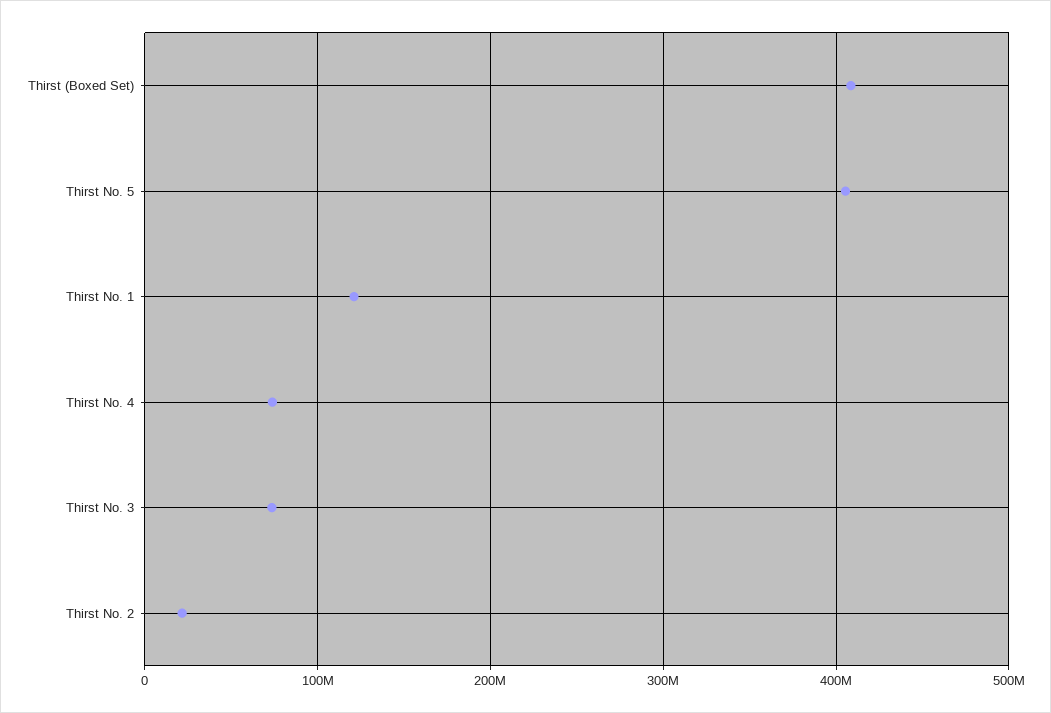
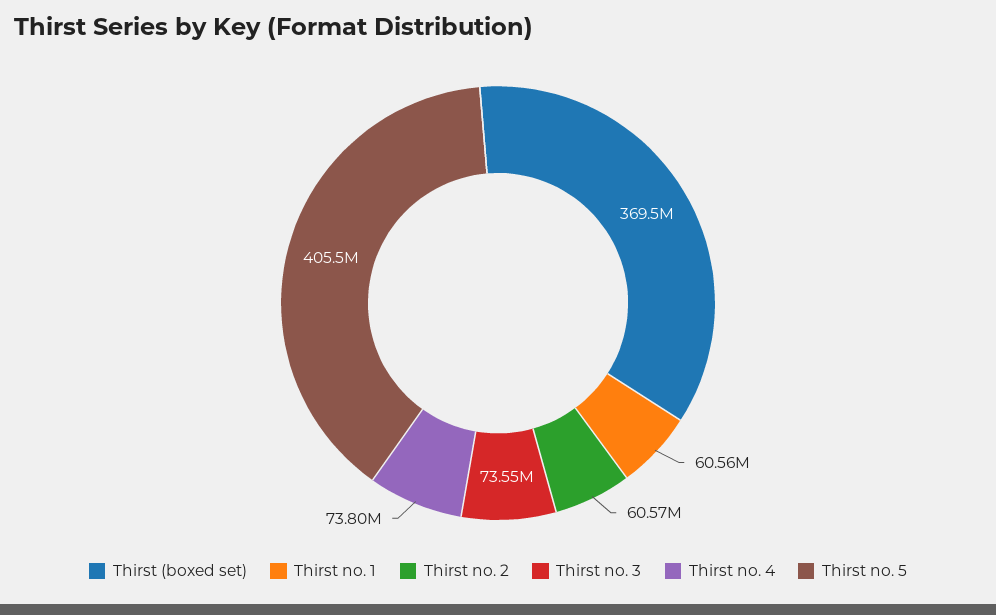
  {
-   "Thirst (Boxed Set)": 410000000,
+   "Thirst (Boxed Set)": 369500000,
    "Thirst No. 5": 405500000,
-   "Thirst No. 1": 120000000,
+   "Thirst No. 1": 60560000,
    "Thirst No. 4": 73800000,
    "Thirst No. 3": 73550000,
-   "Thirst No. 2": 20000000
+   "Thirst No. 2": 60570000
  }

